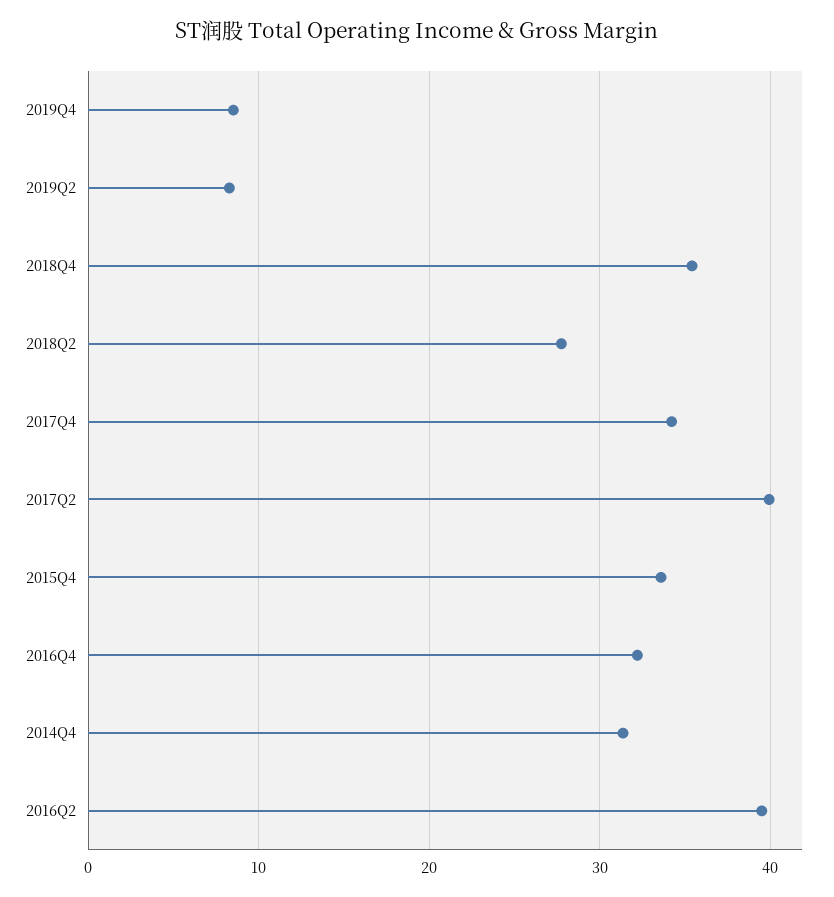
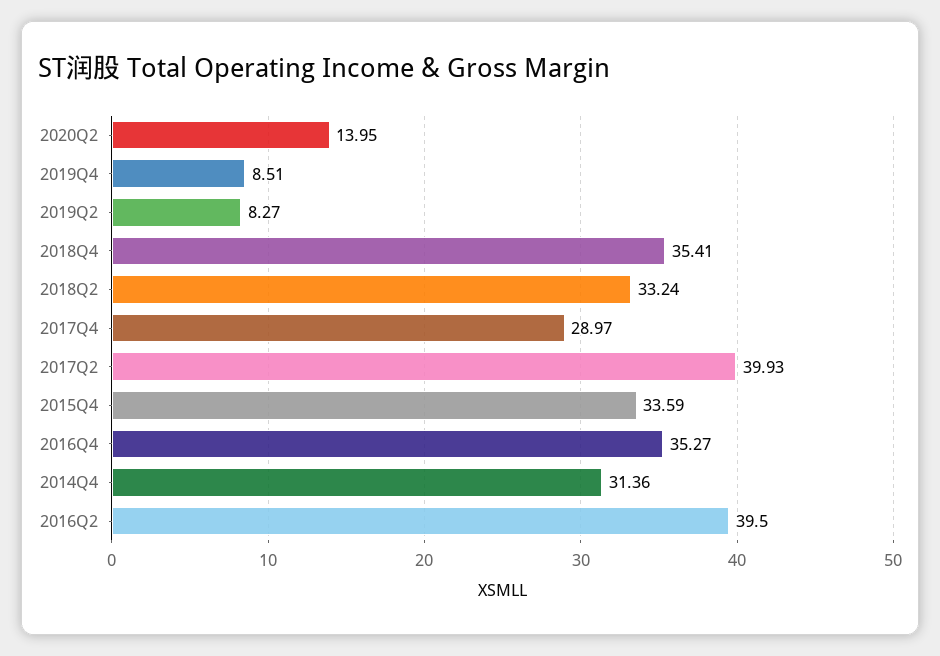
  {
    "2019Q4": 8.51,
    "2019Q2": 8.27,
    "2018Q4": 35.41,
-   "2018Q2": 28,
+   "2018Q2": 33.24,
-   "2017Q4": 34,
+   "2017Q4": 28.97,
    "2017Q2": 39.93,
    "2015Q4": 33.59,
-   "2016Q4": 32,
+   "2016Q4": 35.27,
    "2014Q4": 31.36,
-   "2016Q2": 39.5
+   "2016Q2": 39.5,
+   "2020Q2": 13.95
  }

